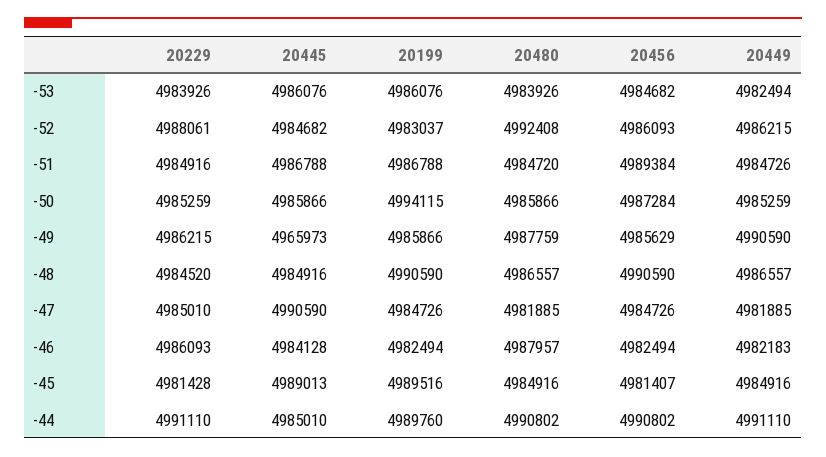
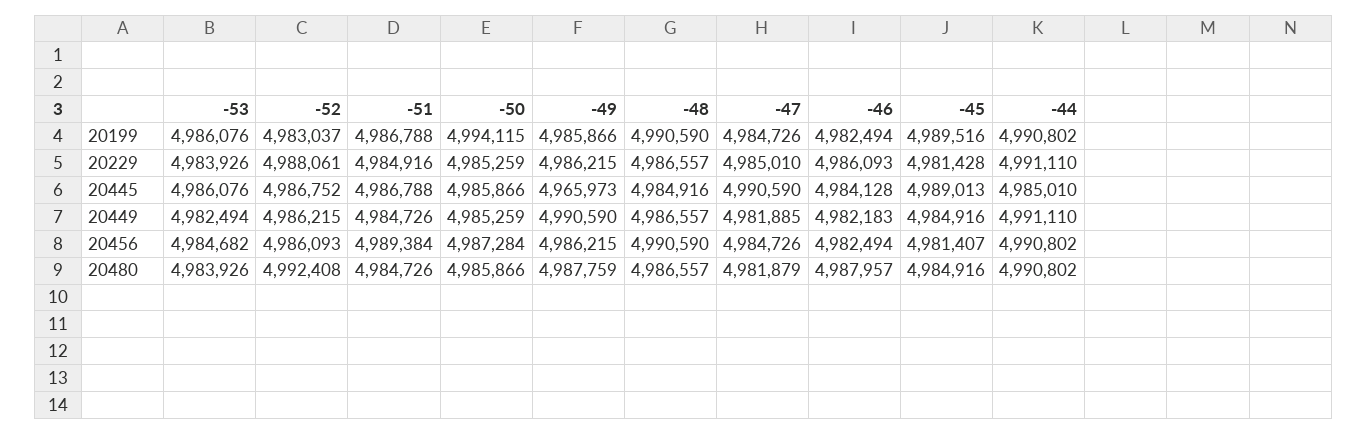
  {
    "20229": {
      "-53": 4983926,
      "-52": 4988061,
      "-51": 4984916,
      "-50": 4985259,
      "-49": 4986215,
-     "-48": 4984520,
+     "-48": 4986557,
      "-47": 4985010,
      "-46": 4986093,
      "-45": 4981428,
      "-44": 4991110
    },
    "20445": {
      "-53": 4986076,
-     "-52": 4984682,
+     "-52": 4986752,
      "-51": 4986788,
      "-50": 4985866,
      "-49": 4965973,
      "-48": 4984916,
      "-47": 4990590,
      "-46": 4984128,
      "-45": 4989013,
      "-44": 4985010
    },
    "20199": {
      "-53": 4986076,
      "-52": 4983037,
      "-51": 4986788,
      "-50": 4994115,
      "-49": 4985866,
      "-48": 4990590,
      "-47": 4984726,
      "-46": 4982494,
      "-45": 4989516,
-     "-44": 4989760
+     "-44": 4990802
    },
    "20480": {
      "-53": 4983926,
      "-52": 4992408,
-     "-51": 4984720,
+     "-51": 4984726,
      "-50": 4985866,
      "-49": 4987759,
      "-48": 4986557,
-     "-47": 4981885,
+     "-47": 4981879,
      "-46": 4987957,
      "-45": 4984916,
      "-44": 4990802
    },
    "20456": {
      "-53": 4984682,
      "-52": 4986093,
      "-51": 4989384,
      "-50": 4987284,
-     "-49": 4985629,
+     "-49": 4986215,
      "-48": 4990590,
      "-47": 4984726,
      "-46": 4982494,
      "-45": 4981407,
      "-44": 4990802
    },
    "20449": {
      "-53": 4982494,
      "-52": 4986215,
      "-51": 4984726,
      "-50": 4985259,
      "-49": 4990590,
      "-48": 4986557,
      "-47": 4981885,
      "-46": 4982183,
      "-45": 4984916,
      "-44": 4991110
    }
  }

